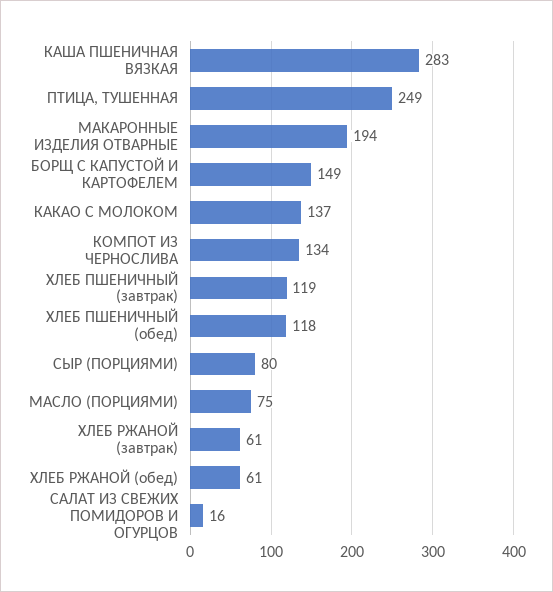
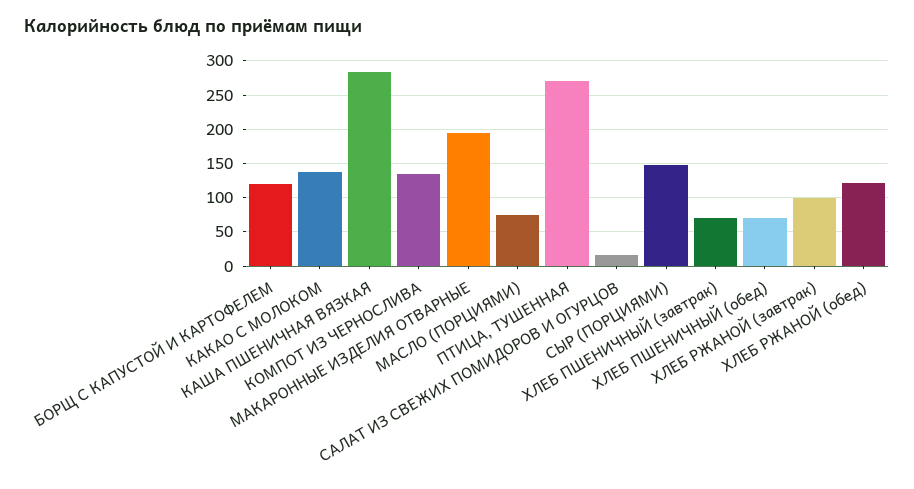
  {
    "КАША ПШЕНИЧНАЯ ВЯЗКАЯ": 283,
-   "ПТИЦА, ТУШЕННАЯ": 249,
+   "ПТИЦА, ТУШЕННАЯ": 270,
    "МАКАРОННЫЕ ИЗДЕЛИЯ ОТВАРНЫЕ": 194,
-   "БОРЩ С КАПУСТОЙ И КАРТОФЕЛЕМ": 149,
+   "БОРЩ С КАПУСТОЙ И КАРТОФЕЛЕМ": 120,
    "КАКАО С МОЛОКОМ": 137,
    "КОМПОТ ИЗ ЧЕРНОСЛИВА": 134,
-   "ХЛЕБ ПШЕНИЧНЫЙ (завтрак)": 119,
+   "ХЛЕБ ПШЕНИЧНЫЙ (завтрак)": 70,
-   "ХЛЕБ ПШЕНИЧНЫЙ (обед)": 118,
+   "ХЛЕБ ПШЕНИЧНЫЙ (обед)": 70,
-   "СЫР (ПОРЦИЯМИ)": 80,
+   "СЫР (ПОРЦИЯМИ)": 150,
    "МАСЛО (ПОРЦИЯМИ)": 75,
-   "ХЛЕБ РЖАНОЙ (завтрак)": 61,
+   "ХЛЕБ РЖАНОЙ (завтрак)": 100,
-   "ХЛЕБ РЖАНОЙ (обед)": 61,
+   "ХЛЕБ РЖАНОЙ (обед)": 120,
    "САЛАТ ИЗ СВЕЖИХ ПОМИДОРОВ И ОГУРЦОВ": 16
  }

